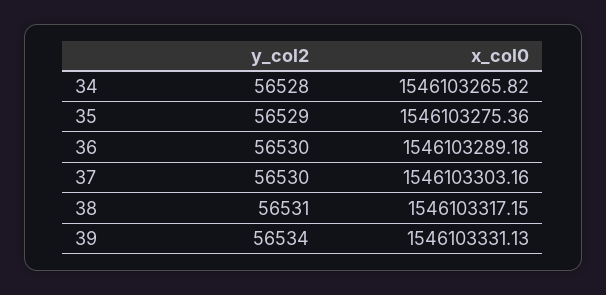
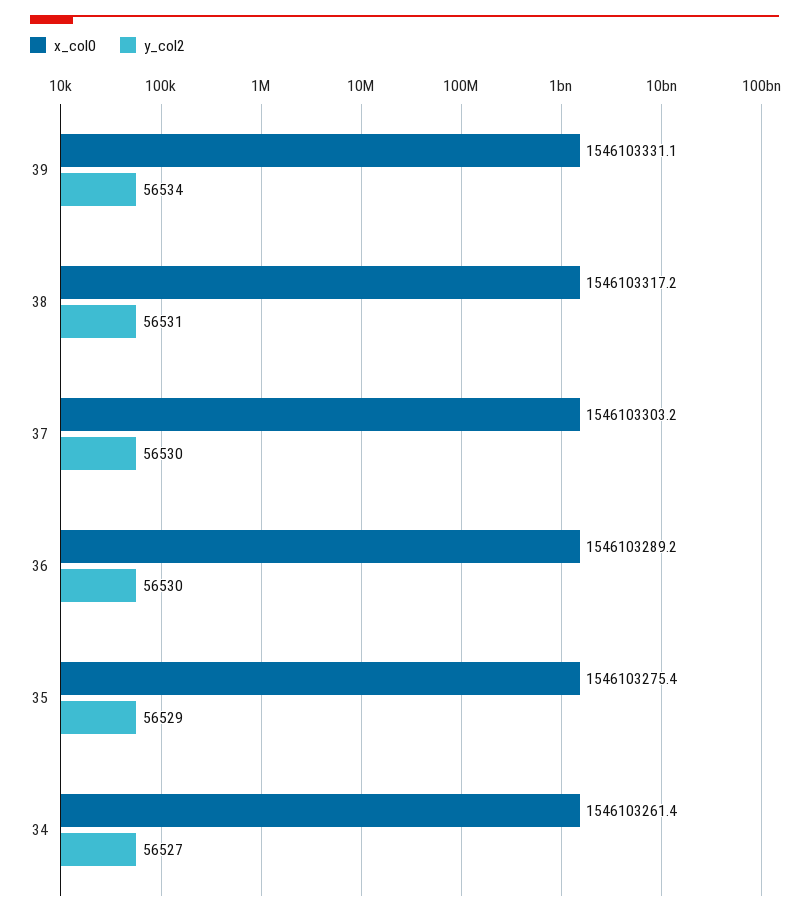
  {
    "y_col2": {
-     "34": 56528,
+     "34": 56527,
      "35": 56529,
      "36": 56530,
      "37": 56530,
      "38": 56531,
      "39": 56534
    },
    "x_col0": {
-     "34": 1546103265.82,
+     "34": 1546103261.4,
      "35": 1546103275.36,
      "36": 1546103289.18,
      "37": 1546103303.16,
      "38": 1546103317.15,
      "39": 1546103331.13
    }
  }

